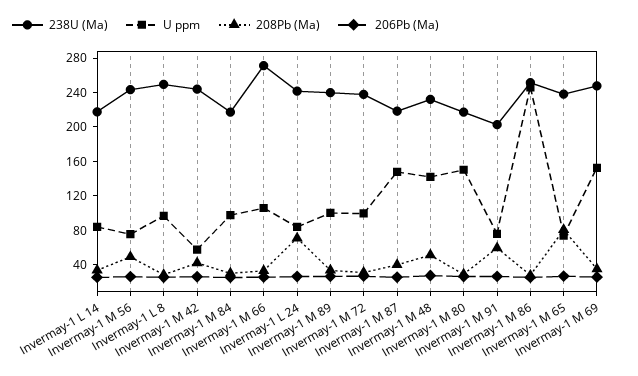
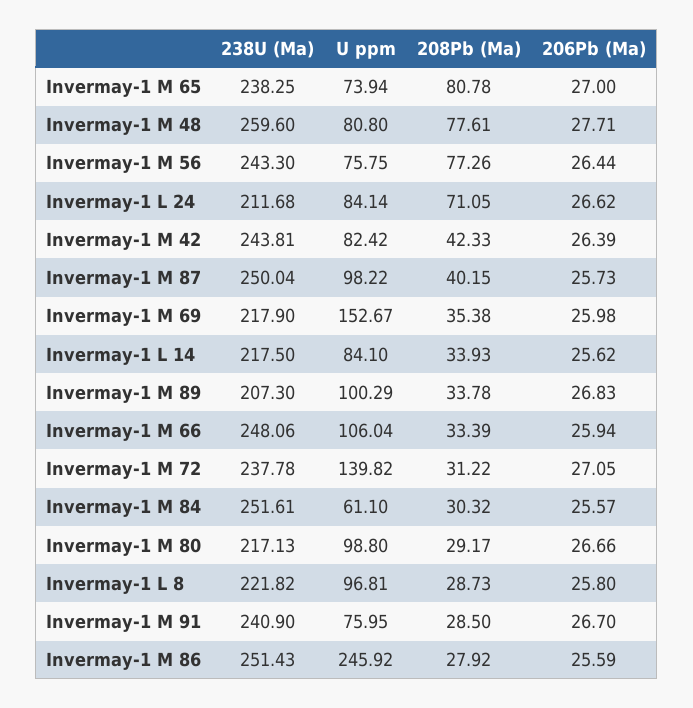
  {
    "238U (Ma)": {
      "Invermay-1 L 14": 217.5,
      "Invermay-1 M 56": 243.3,
-     "Invermay-1 L 8": 250,
+     "Invermay-1 L 8": 221.82,
      "Invermay-1 M 42": 243.81,
-     "Invermay-1 M 84": 220,
+     "Invermay-1 M 84": 251.61,
-     "Invermay-1 M 66": 270,
+     "Invermay-1 M 66": 248.06,
-     "Invermay-1 L 24": 240,
+     "Invermay-1 L 24": 211.68,
-     "Invermay-1 M 89": 240,
+     "Invermay-1 M 89": 207.3,
      "Invermay-1 M 72": 237.78,
-     "Invermay-1 M 87": 220,
+     "Invermay-1 M 87": 250.04,
-     "Invermay-1 M 48": 230,
+     "Invermay-1 M 48": 259.6,
      "Invermay-1 M 80": 217.13,
-     "Invermay-1 M 91": 200,
+     "Invermay-1 M 91": 240.9,
      "Invermay-1 M 86": 251.43,
      "Invermay-1 M 65": 238.25,
-     "Invermay-1 M 69": 250
+     "Invermay-1 M 69": 217.9
    },
    "U ppm": {
      "Invermay-1 L 14": 84.1,
      "Invermay-1 M 56": 75.75,
      "Invermay-1 L 8": 96.81,
-     "Invermay-1 M 42": 60,
+     "Invermay-1 M 42": 82.42,
-     "Invermay-1 M 84": 100,
+     "Invermay-1 M 84": 61.1,
      "Invermay-1 M 66": 106.04,
      "Invermay-1 L 24": 84.14,
      "Invermay-1 M 89": 100.29,
-     "Invermay-1 M 72": 100,
+     "Invermay-1 M 72": 139.82,
-     "Invermay-1 M 87": 150,
+     "Invermay-1 M 87": 98.22,
-     "Invermay-1 M 48": 140,
+     "Invermay-1 M 48": 80.8,
-     "Invermay-1 M 80": 150,
+     "Invermay-1 M 80": 98.8,
      "Invermay-1 M 91": 75.95,
      "Invermay-1 M 86": 245.92,
      "Invermay-1 M 65": 73.94,
      "Invermay-1 M 69": 152.67
    },
    "208Pb (Ma)": {
      "Invermay-1 L 14": 33.93,
-     "Invermay-1 M 56": 50,
+     "Invermay-1 M 56": 77.26,
      "Invermay-1 L 8": 28.73,
      "Invermay-1 M 42": 42.33,
      "Invermay-1 M 84": 30.32,
      "Invermay-1 M 66": 33.39,
      "Invermay-1 L 24": 71.05,
      "Invermay-1 M 89": 33.78,
      "Invermay-1 M 72": 31.22,
      "Invermay-1 M 87": 40.15,
-     "Invermay-1 M 48": 50,
+     "Invermay-1 M 48": 77.61,
      "Invermay-1 M 80": 29.17,
-     "Invermay-1 M 91": 60,
+     "Invermay-1 M 91": 28.5,
      "Invermay-1 M 86": 27.92,
      "Invermay-1 M 65": 80.78,
      "Invermay-1 M 69": 35.38
    },
    "206Pb (Ma)": {
      "Invermay-1 L 14": 25.62,
      "Invermay-1 M 56": 26.44,
      "Invermay-1 L 8": 25.8,
      "Invermay-1 M 42": 26.39,
      "Invermay-1 M 84": 25.57,
      "Invermay-1 M 66": 25.94,
      "Invermay-1 L 24": 26.62,
      "Invermay-1 M 89": 26.83,
      "Invermay-1 M 72": 27.05,
      "Invermay-1 M 87": 25.73,
      "Invermay-1 M 48": 27.71,
      "Invermay-1 M 80": 26.66,
      "Invermay-1 M 91": 26.7,
      "Invermay-1 M 86": 25.59,
      "Invermay-1 M 65": 27,
      "Invermay-1 M 69": 25.98
    }
  }

